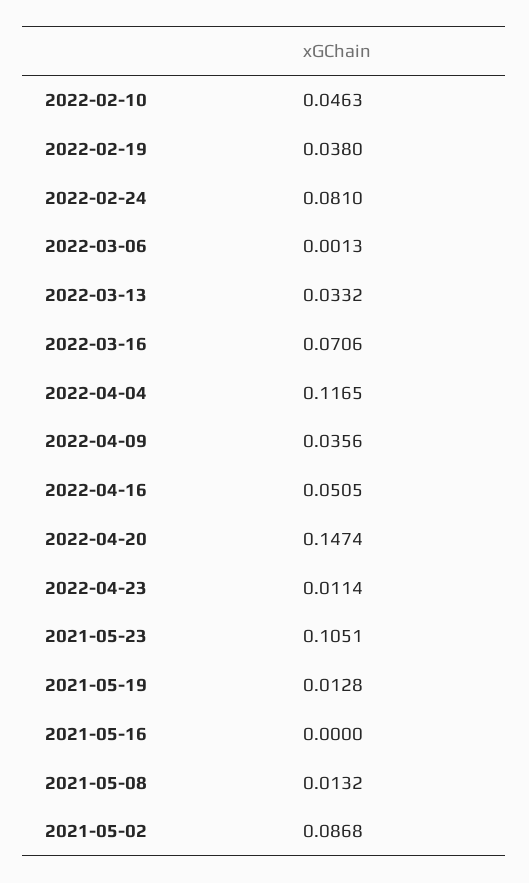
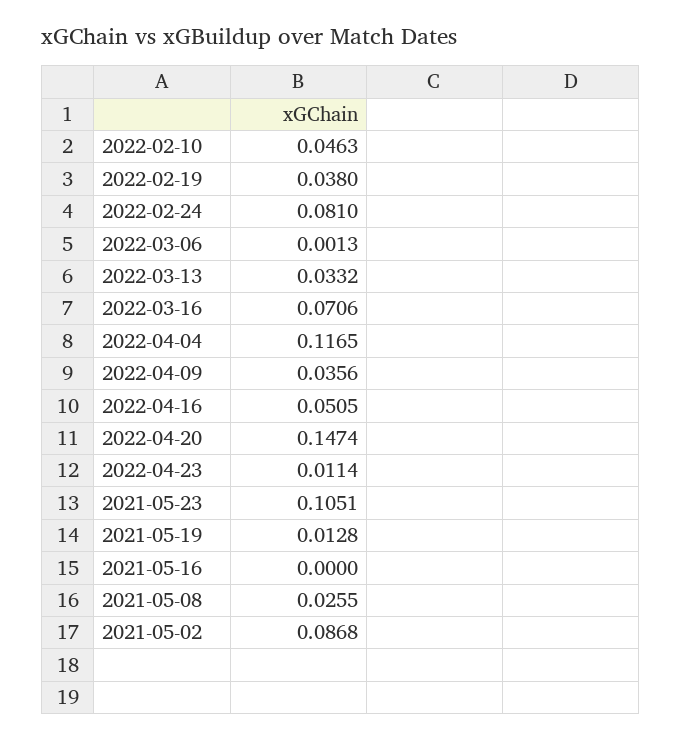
  {
    "2022-02-10": 0.0463,
    "2022-02-19": 0.038,
    "2022-02-24": 0.081,
    "2022-03-06": 0.0013,
    "2022-03-13": 0.0332,
    "2022-03-16": 0.0706,
    "2022-04-04": 0.1165,
    "2022-04-09": 0.0356,
    "2022-04-16": 0.0505,
    "2022-04-20": 0.1474,
    "2022-04-23": 0.0114,
    "2021-05-23": 0.1051,
    "2021-05-19": 0.0128,
    "2021-05-16": 0,
-   "2021-05-08": 0.0132,
+   "2021-05-08": 0.0255,
    "2021-05-02": 0.0868
  }

